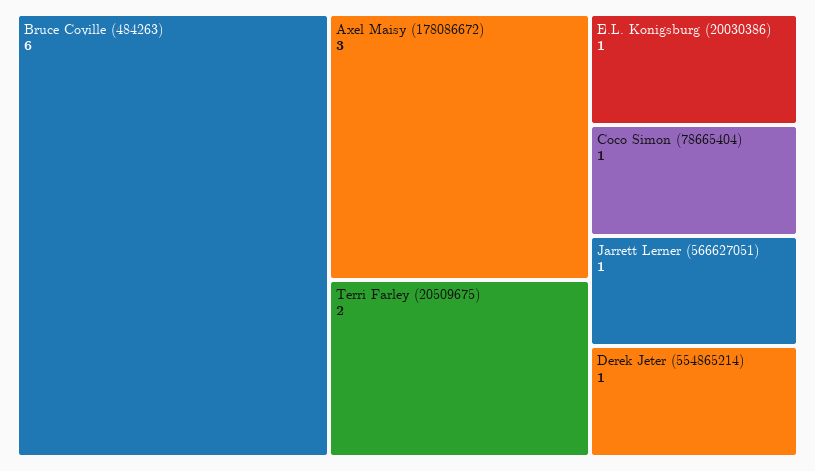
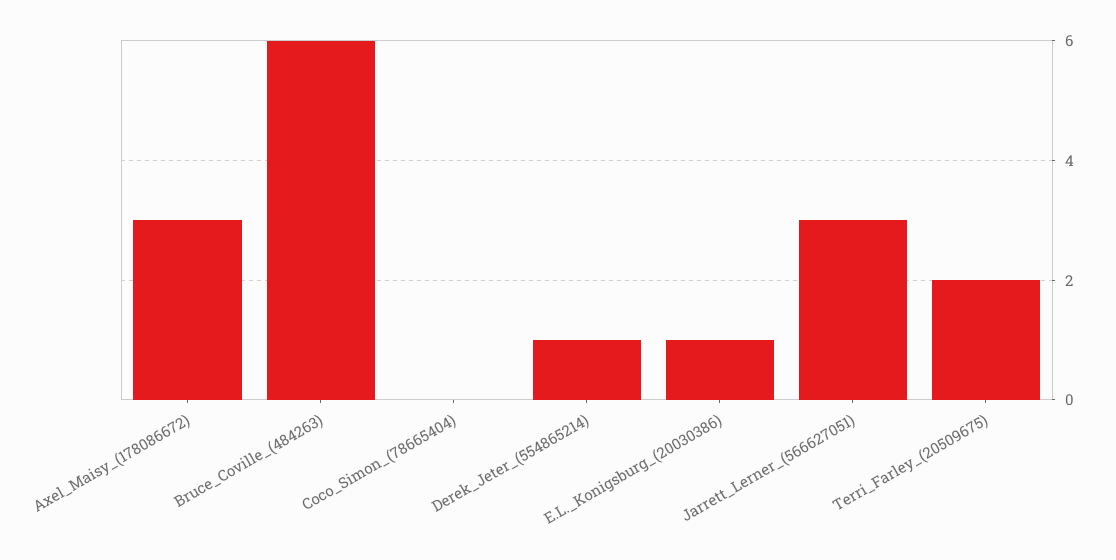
  {
    "Bruce Coville (484263)": 6,
    "Axel Maisy (178086672)": 3,
    "Terri Farley (20509675)": 2,
    "E.L. Konigsburg (20030386)": 1,
-   "Coco Simon (78665404)": 1,
+   "Coco Simon (78665404)": 0,
-   "Jarrett Lerner (566627051)": 1,
+   "Jarrett Lerner (566627051)": 3,
    "Derek Jeter (554865214)": 1
  }

